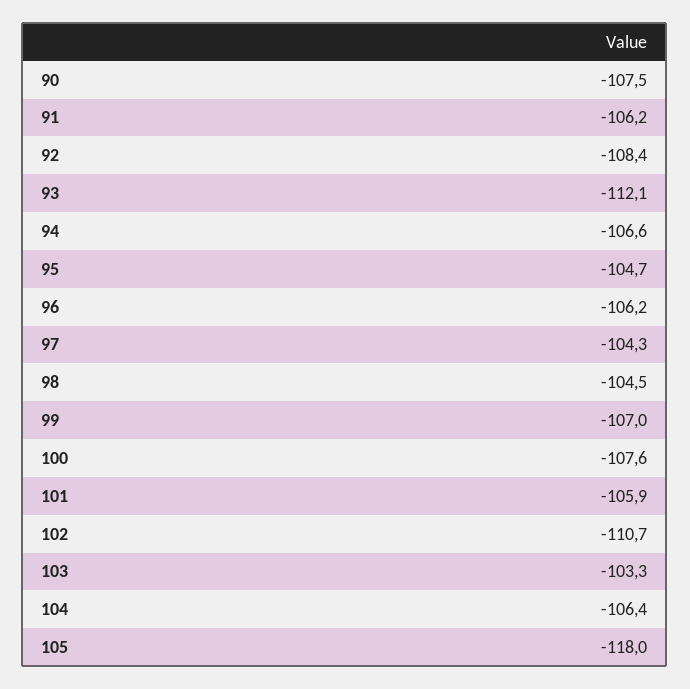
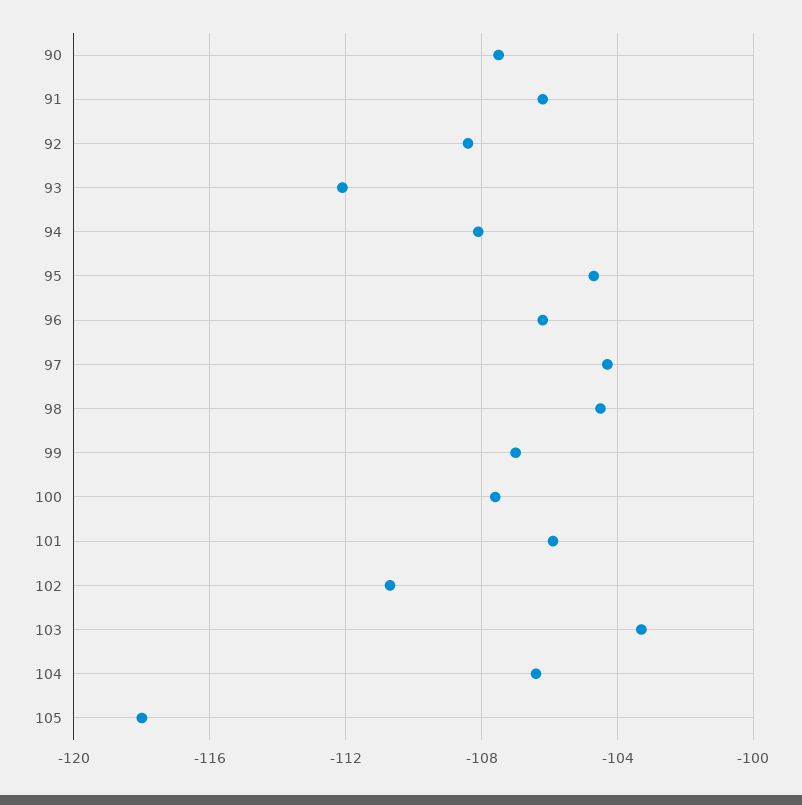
  {
    "90": -107.5,
    "91": -106.2,
    "92": -108.4,
    "93": -112.1,
-   "94": -106.6,
+   "94": -108,
    "95": -104.7,
    "96": -106.2,
    "97": -104.3,
    "98": -104.5,
    "99": -107,
    "100": -107.6,
    "101": -105.9,
    "102": -110.7,
    "103": -103.3,
    "104": -106.4,
    "105": -118
  }

